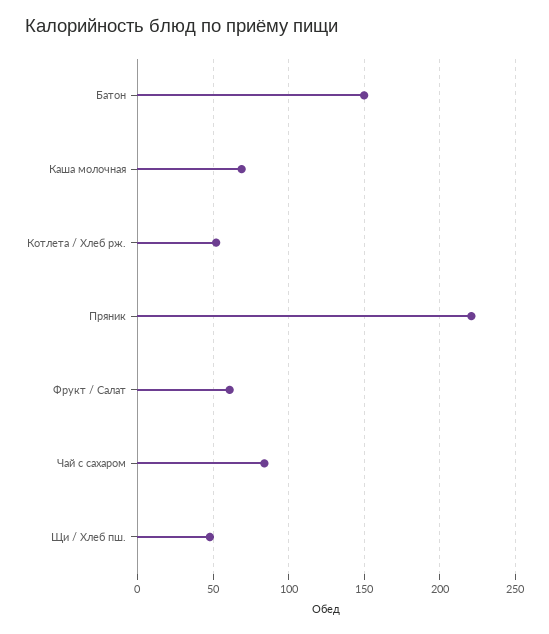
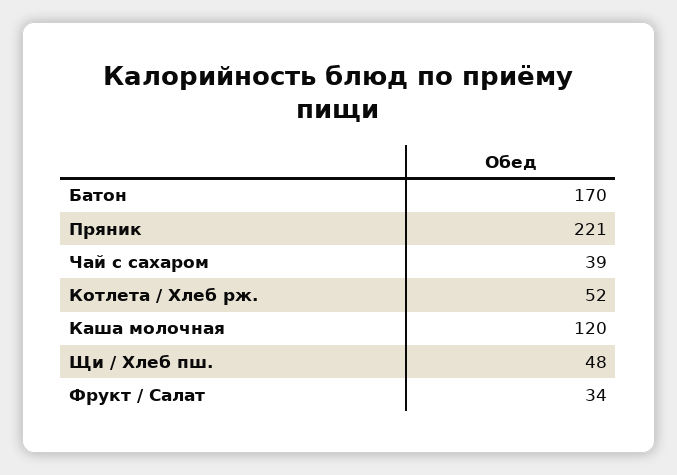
  {
-   "Батон": 150,
+   "Батон": 170,
-   "Каша молочная": 70,
+   "Каша молочная": 120,
    "Котлета / Хлеб рж.": 52,
    "Пряник": 221,
-   "Фрукт / Салат": 60,
+   "Фрукт / Салат": 34,
-   "Чай с сахаром": 85,
+   "Чай с сахаром": 39,
    "Щи / Хлеб пш.": 48
  }

